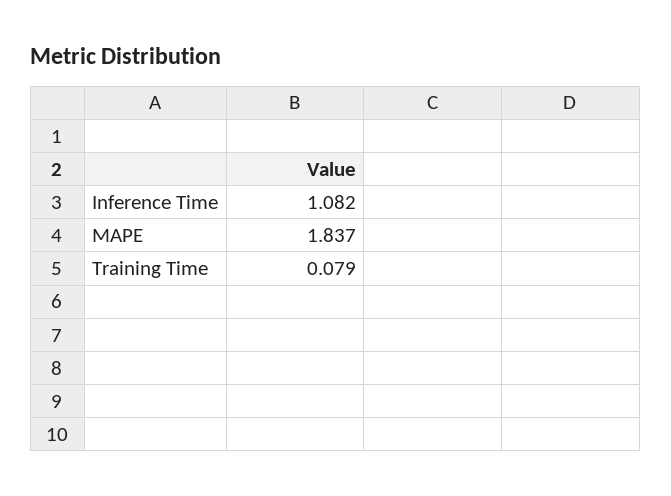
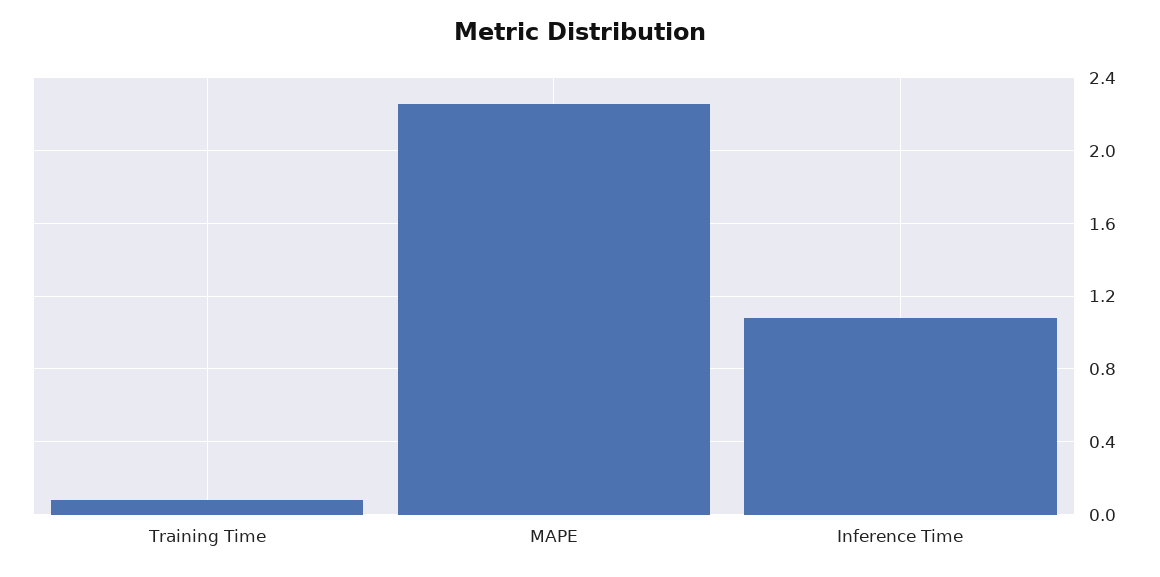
  {
    "Inference Time": 1.082,
-   "MAPE": 1.837,
+   "MAPE": 2.25,
    "Training Time": 0.079
  }

